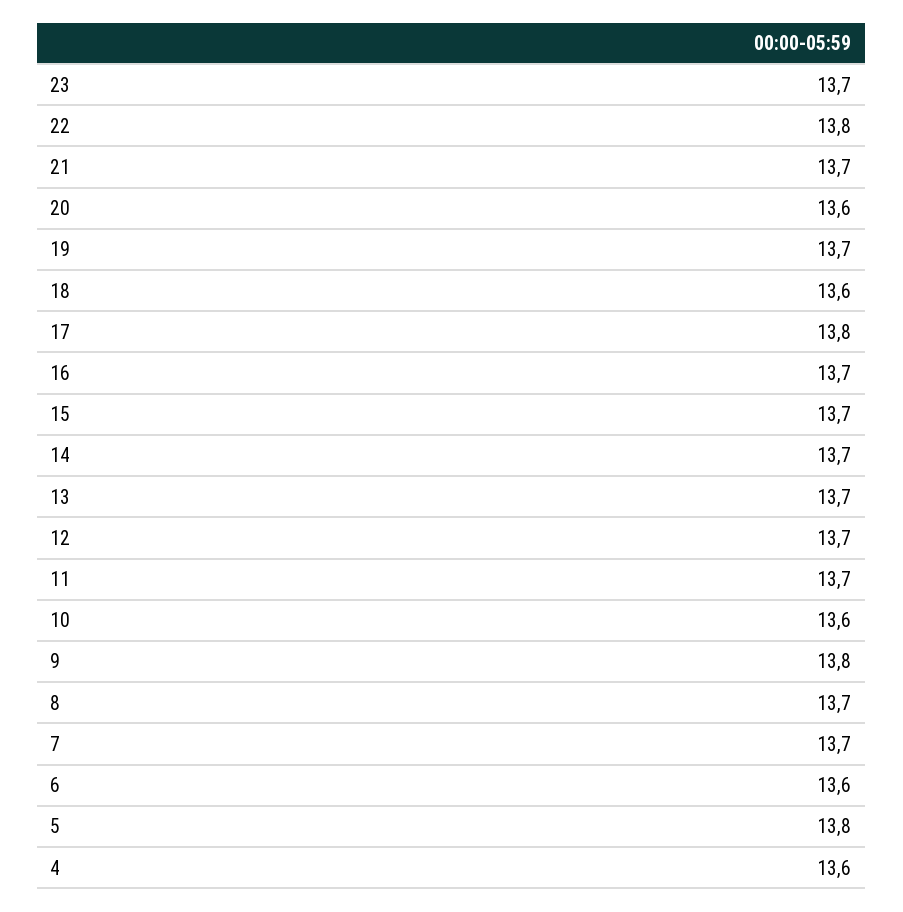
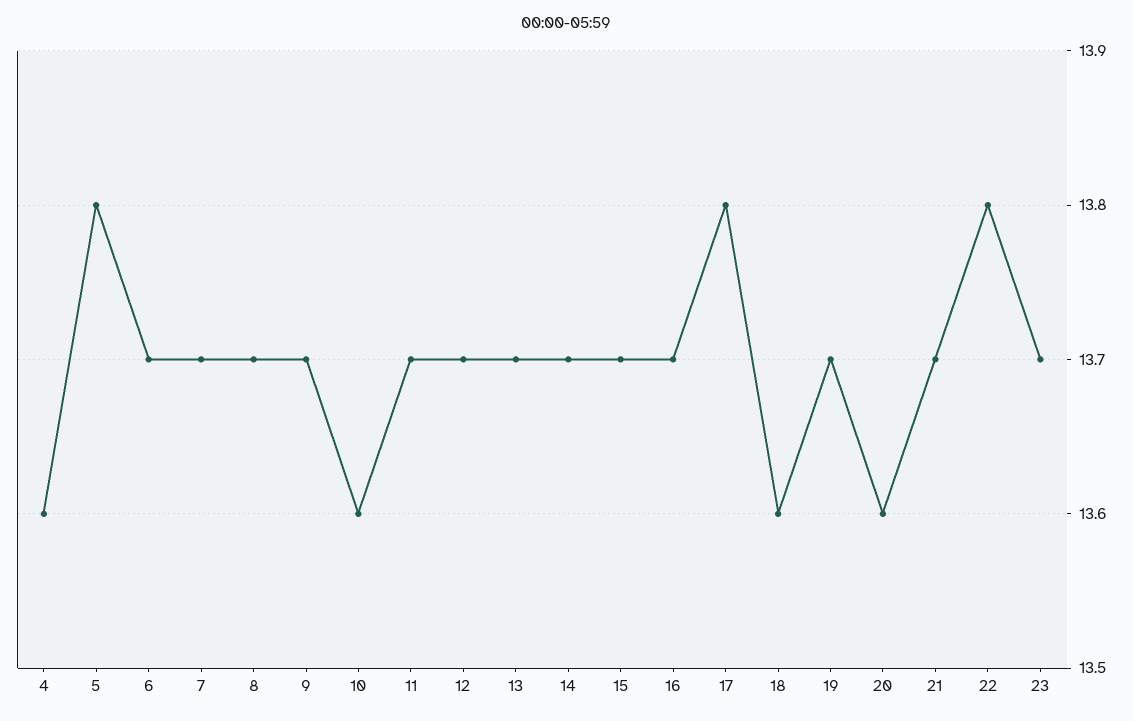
  {
    "23": 13.7,
    "22": 13.8,
    "21": 13.7,
    "20": 13.6,
    "19": 13.7,
    "18": 13.6,
    "17": 13.8,
    "16": 13.7,
    "15": 13.7,
    "14": 13.7,
    "13": 13.7,
    "12": 13.7,
    "11": 13.7,
    "10": 13.6,
-   "9": 13.8,
+   "9": 13.7,
    "8": 13.7,
    "7": 13.7,
-   "6": 13.6,
+   "6": 13.7,
    "5": 13.8,
    "4": 13.6
  }

